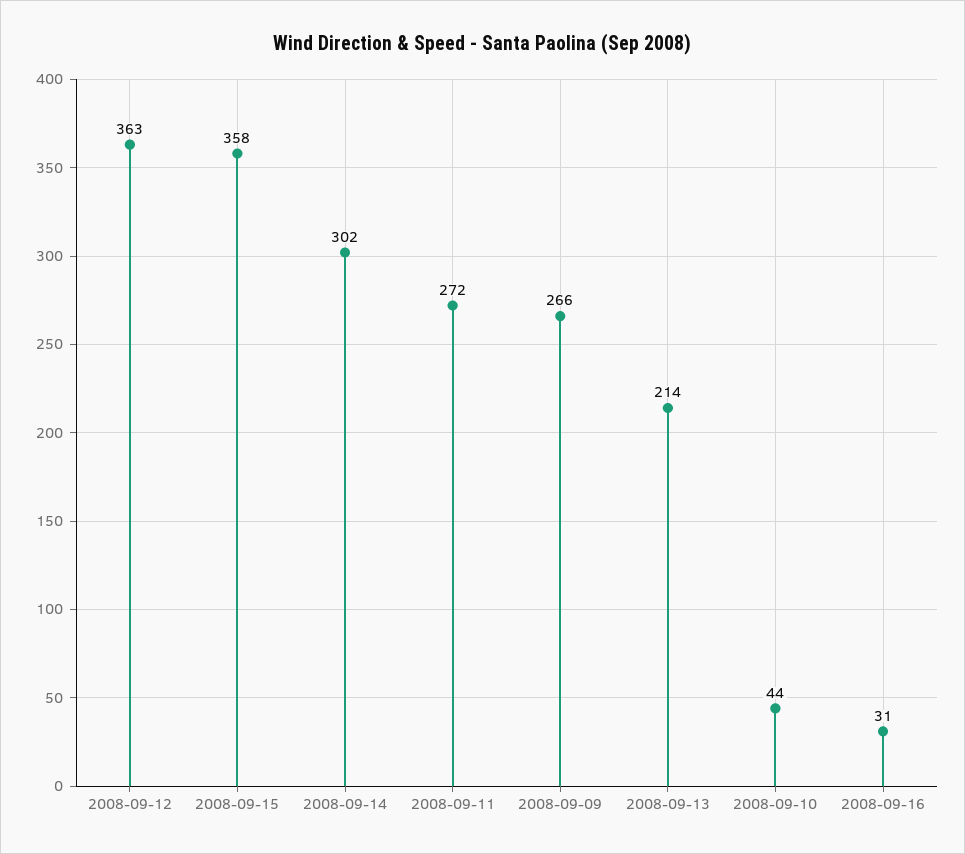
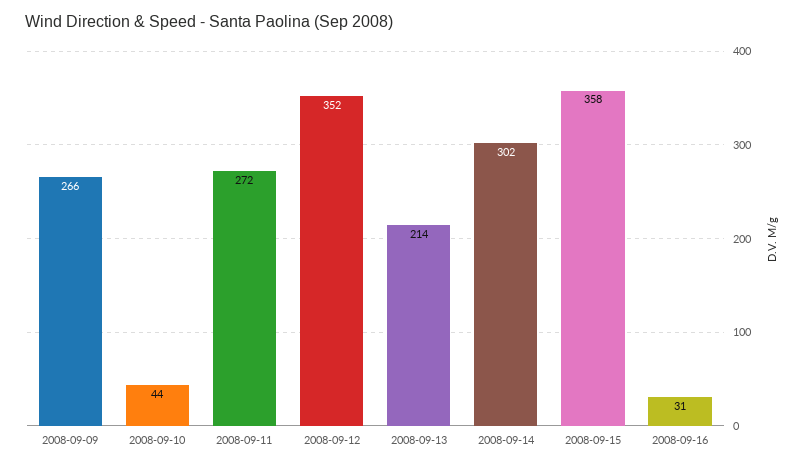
  {
-   "2008-09-12": 363,
+   "2008-09-12": 352,
    "2008-09-15": 358,
    "2008-09-14": 302,
    "2008-09-11": 272,
    "2008-09-09": 266,
    "2008-09-13": 214,
    "2008-09-10": 44,
    "2008-09-16": 31
  }

